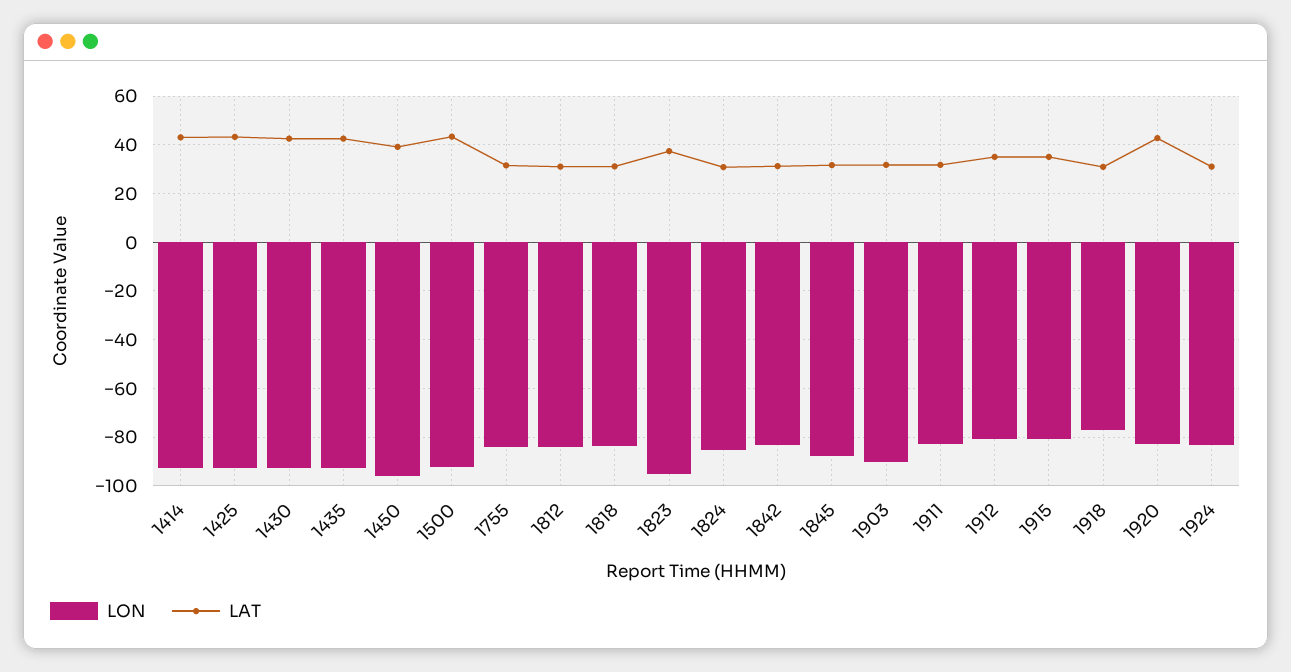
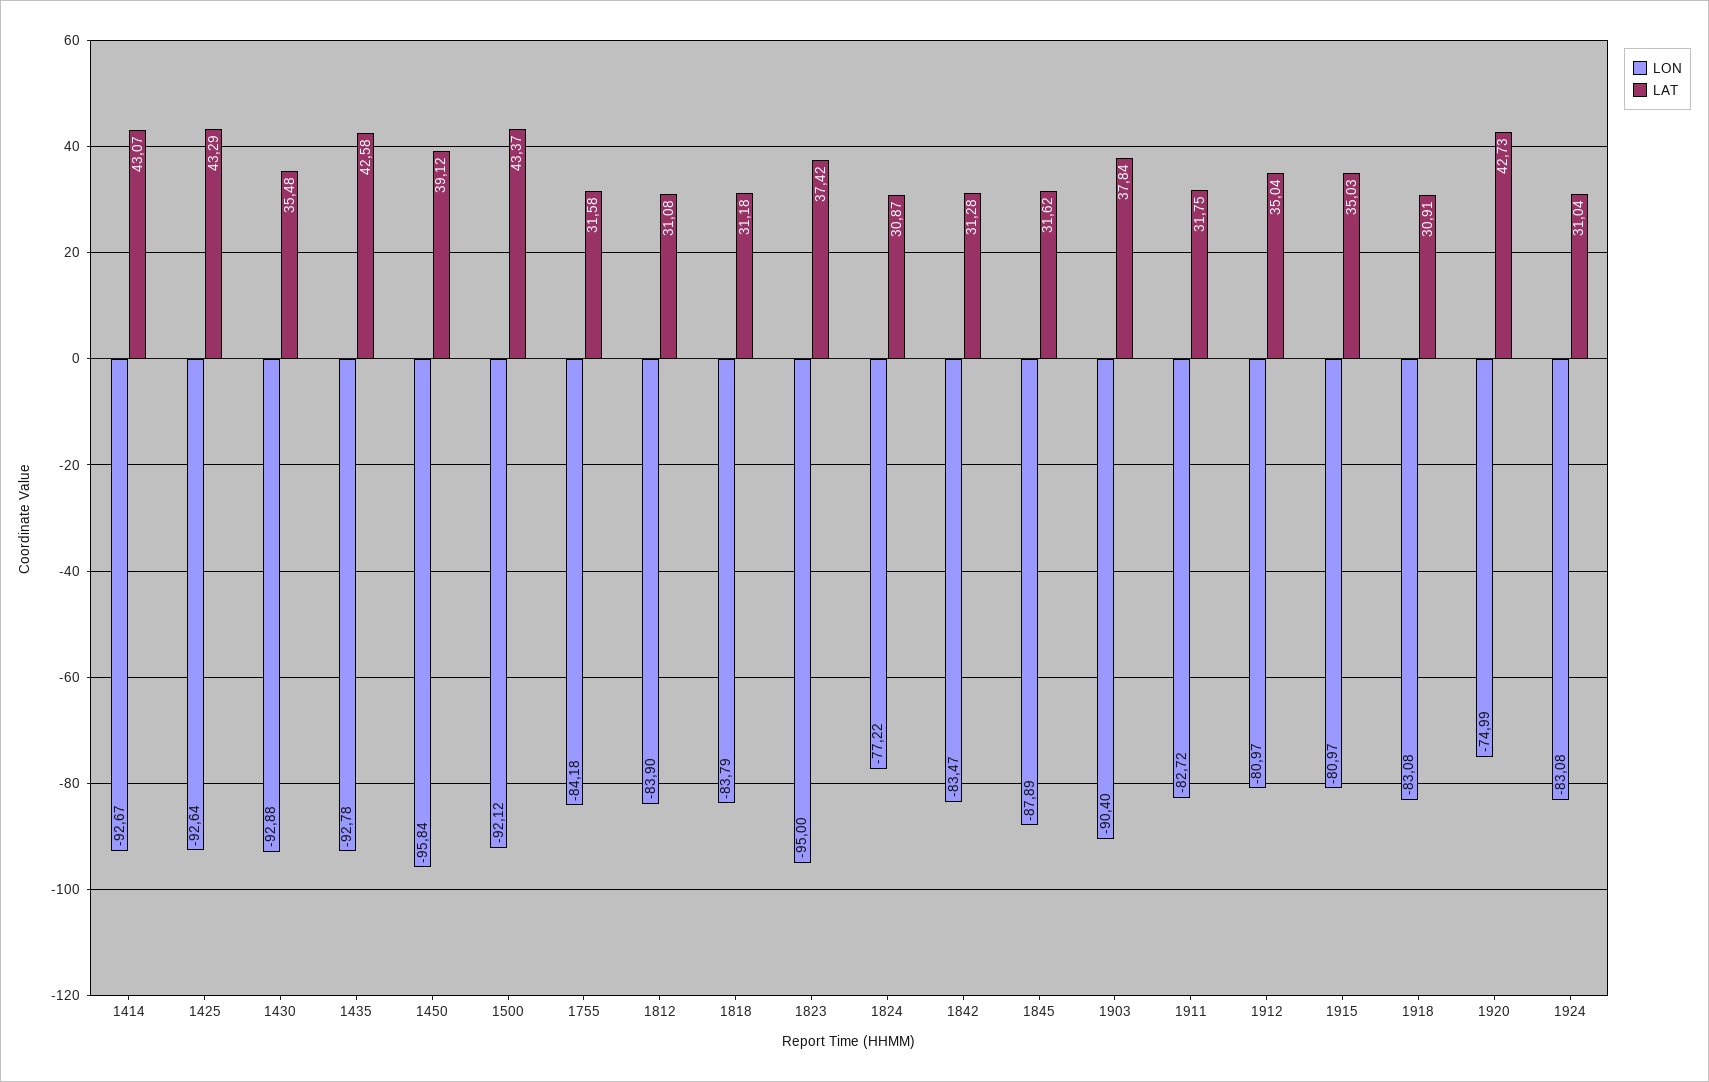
  {
    "LON": {
      "1414": -92.67,
      "1425": -92.64,
      "1430": -92.88,
      "1435": -92.78,
      "1450": -95.84,
      "1500": -92.12,
      "1755": -84.18,
      "1812": -83.9,
      "1818": -83.79,
      "1823": -95,
-     "1824": -85,
+     "1824": -77.22,
      "1842": -83.47,
      "1845": -87.89,
      "1903": -90.4,
      "1911": -82.72,
      "1912": -80.97,
      "1915": -80.97,
-     "1918": -77.5,
+     "1918": -83.08,
-     "1920": -82.5,
+     "1920": -74.99,
      "1924": -83.08
    },
    "LAT": {
      "1414": 43.07,
      "1425": 43.29,
-     "1430": 42.5,
+     "1430": 35.48,
      "1435": 42.58,
      "1450": 39.12,
      "1500": 43.37,
      "1755": 31.58,
      "1812": 31.08,
      "1818": 31.18,
      "1823": 37.42,
      "1824": 30.87,
      "1842": 31.28,
      "1845": 31.62,
-     "1903": 32.5,
+     "1903": 37.84,
      "1911": 31.75,
      "1912": 35.04,
      "1915": 35.03,
      "1918": 30.91,
      "1920": 42.73,
      "1924": 31.04
    }
  }

